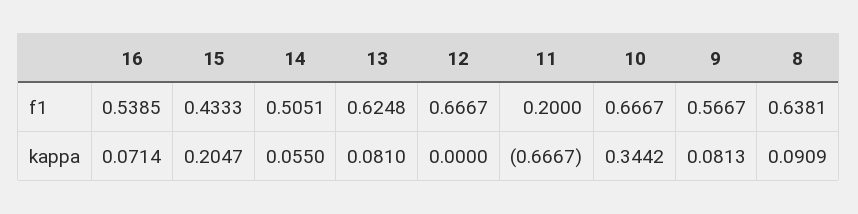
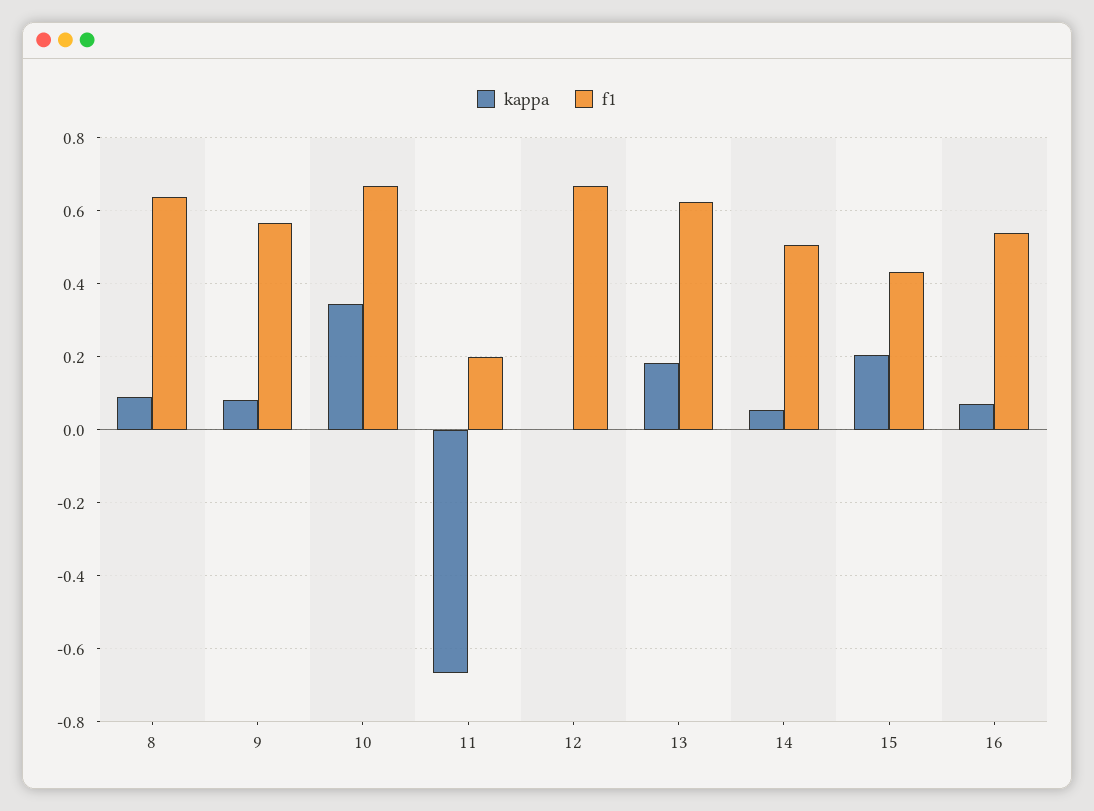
  {
    "f1": {
      "16": 0.5385,
      "15": 0.4333,
      "14": 0.5051,
      "13": 0.6248,
      "12": 0.6667,
      "11": 0.2,
      "10": 0.6667,
      "9": 0.5667,
      "8": 0.6381
    },
    "kappa": {
      "16": 0.0714,
      "15": 0.2047,
      "14": 0.055,
-     "13": 0.081,
+     "13": 0.18,
      "12": 0,
      "11": -0.6667,
      "10": 0.3442,
      "9": 0.0813,
      "8": 0.0909
    }
  }

